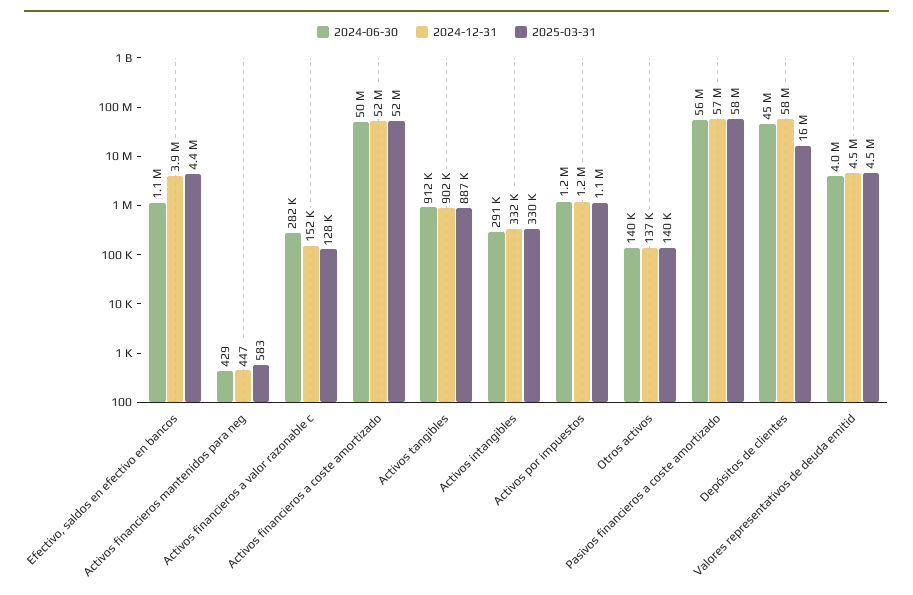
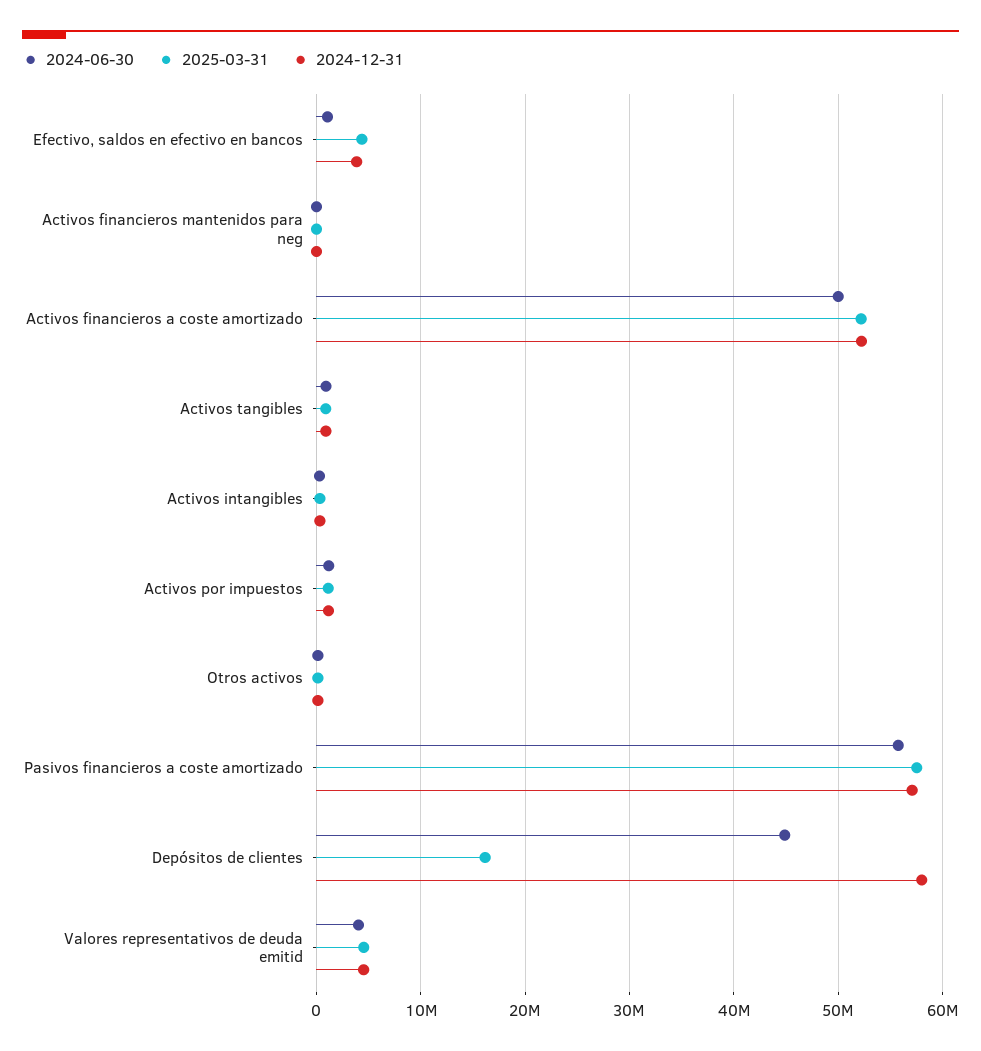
  {
    "2024-06-30": {
      "Efectivo, saldos en efectivo en bancos": 1100000,
      "Activos financieros mantenidos para neg": 429,
-     "Activos financieros a valor razonable c": 282000,
      "Activos financieros a coste amortizado": 50000000,
      "Activos tangibles": 912000,
      "Activos intangibles": 291000,
      "Activos por impuestos": 1200000,
      "Otros activos": 140000,
      "Pasivos financieros a coste amortizado": 56000000,
      "Depósitos de clientes": 45000000,
      "Valores representativos de deuda emitid": 4000000
    },
    "2024-12-31": {
      "Efectivo, saldos en efectivo en bancos": 3900000,
      "Activos financieros mantenidos para neg": 447,
-     "Activos financieros a valor razonable c": 152000,
      "Activos financieros a coste amortizado": 52000000,
      "Activos tangibles": 902000,
      "Activos intangibles": 332000,
      "Activos por impuestos": 1200000,
      "Otros activos": 137000,
      "Pasivos financieros a coste amortizado": 57000000,
      "Depósitos de clientes": 58000000,
      "Valores representativos de deuda emitid": 4500000
    },
    "2025-03-31": {
      "Efectivo, saldos en efectivo en bancos": 4400000,
      "Activos financieros mantenidos para neg": 583,
-     "Activos financieros a valor razonable c": 128000,
      "Activos financieros a coste amortizado": 52000000,
      "Activos tangibles": 887000,
      "Activos intangibles": 330000,
      "Activos por impuestos": 1100000,
      "Otros activos": 140000,
      "Pasivos financieros a coste amortizado": 58000000,
      "Depósitos de clientes": 16000000,
      "Valores representativos de deuda emitid": 4500000
    }
  }

